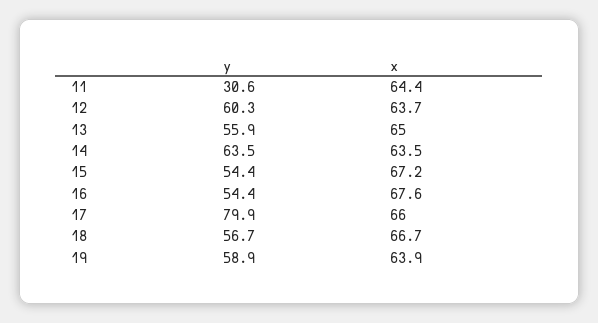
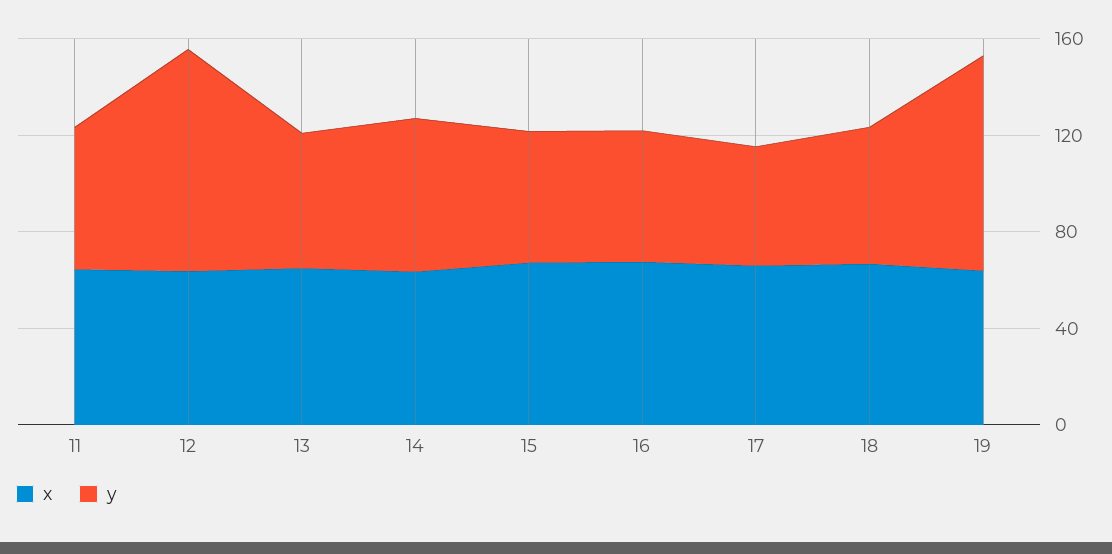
  {
    "y": {
-     "11": 30.6,
+     "11": 60,
-     "12": 60.3,
+     "12": 90,
      "13": 55.9,
      "14": 63.5,
      "15": 54.4,
      "16": 54.4,
-     "17": 79.9,
+     "17": 50,
      "18": 56.7,
-     "19": 58.9
+     "19": 90
    },
    "x": {
      "11": 64.4,
      "12": 63.7,
      "13": 65,
      "14": 63.5,
      "15": 67.2,
      "16": 67.6,
      "17": 66,
      "18": 66.7,
      "19": 63.9
    }
  }

